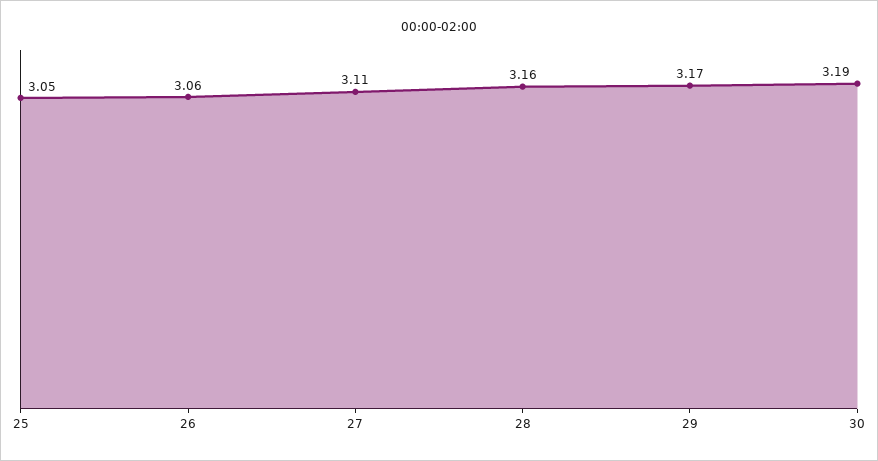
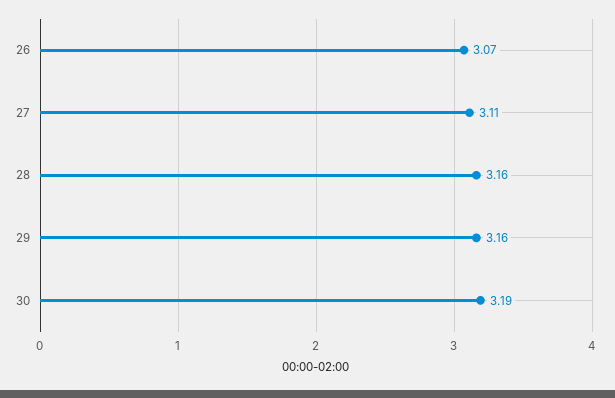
  {
-   "25": 3.05,
-   "26": 3.06,
+   "26": 3.07,
    "27": 3.11,
    "28": 3.16,
-   "29": 3.17,
+   "29": 3.16,
    "30": 3.19
  }

